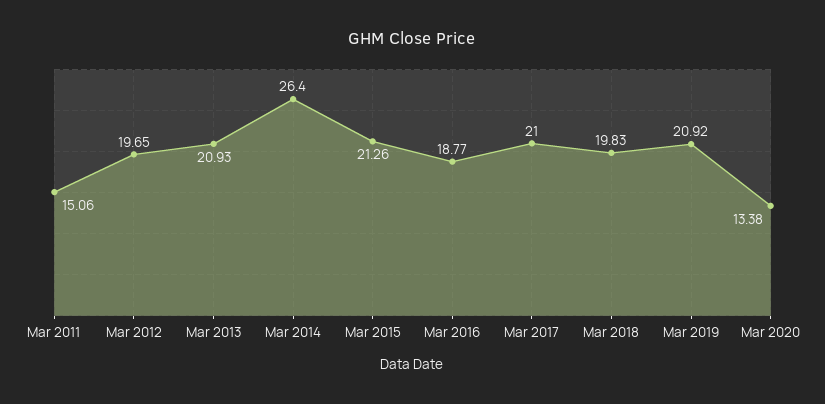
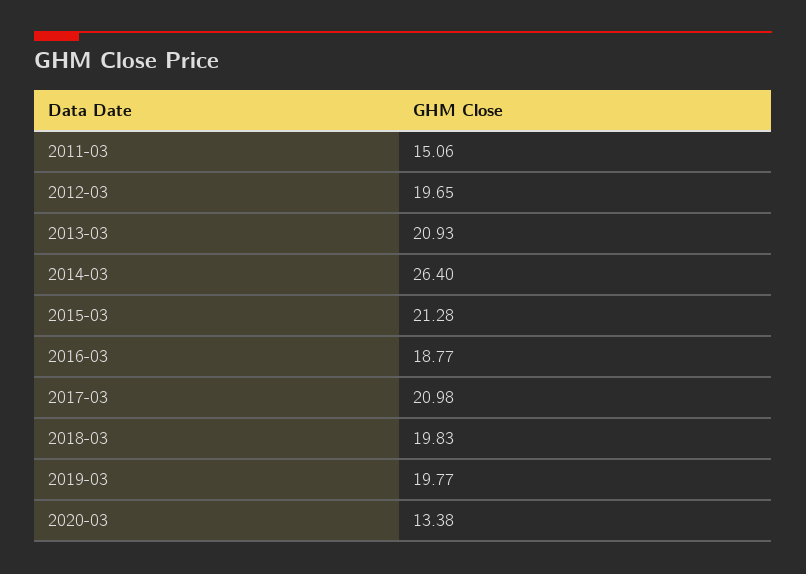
  {
    "Mar 2011": 15.06,
    "Mar 2012": 19.65,
    "Mar 2013": 20.93,
    "Mar 2014": 26.4,
-   "Mar 2015": 21.26,
+   "Mar 2015": 21.28,
    "Mar 2016": 18.77,
-   "Mar 2017": 21,
+   "Mar 2017": 20.98,
    "Mar 2018": 19.83,
-   "Mar 2019": 20.92,
+   "Mar 2019": 19.77,
    "Mar 2020": 13.38
  }

